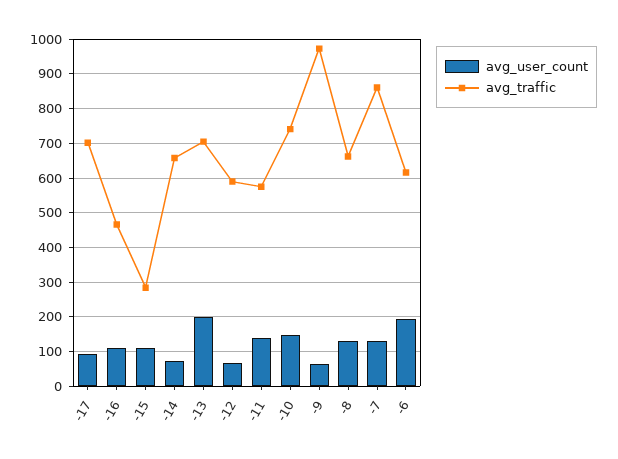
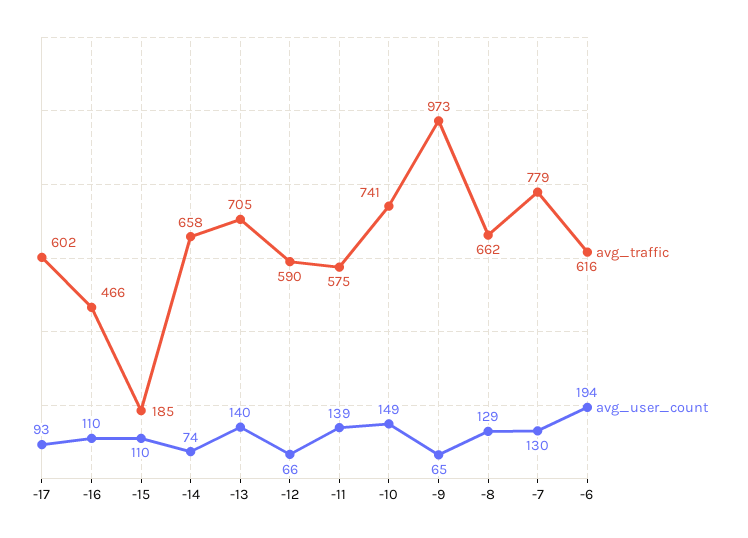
  {
    "avg_user_count": {
      "-17": 93,
      "-16": 110,
      "-15": 110,
      "-14": 74,
-     "-13": 200,
+     "-13": 140,
      "-12": 66,
      "-11": 139,
      "-10": 149,
      "-9": 65,
      "-8": 129,
      "-7": 130,
      "-6": 194
    },
    "avg_traffic": {
-     "-17": 700,
+     "-17": 602,
      "-16": 466,
-     "-15": 280,
+     "-15": 185,
      "-14": 658,
      "-13": 705,
      "-12": 590,
      "-11": 575,
      "-10": 741,
      "-9": 973,
      "-8": 662,
-     "-7": 860,
+     "-7": 779,
      "-6": 616
    }
  }

